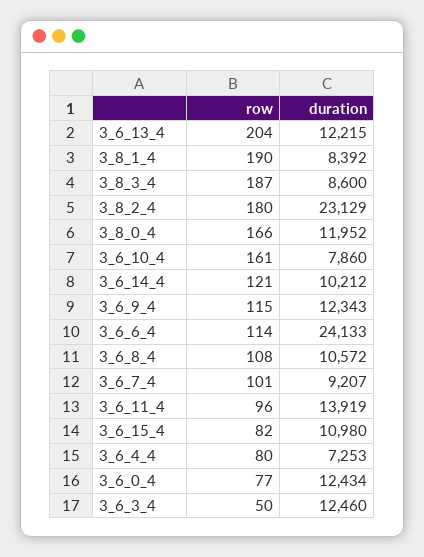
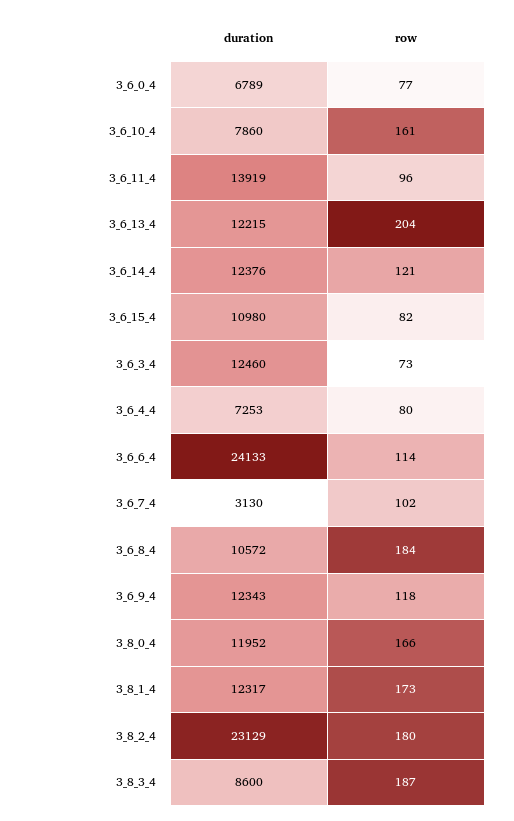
  {
    "row": {
      "3_6_13_4": 204,
-     "3_8_1_4": 190,
+     "3_8_1_4": 173,
      "3_8_3_4": 187,
      "3_8_2_4": 180,
      "3_8_0_4": 166,
      "3_6_10_4": 161,
      "3_6_14_4": 121,
-     "3_6_9_4": 115,
+     "3_6_9_4": 118,
      "3_6_6_4": 114,
-     "3_6_8_4": 108,
+     "3_6_8_4": 184,
-     "3_6_7_4": 101,
+     "3_6_7_4": 102,
      "3_6_11_4": 96,
      "3_6_15_4": 82,
      "3_6_4_4": 80,
      "3_6_0_4": 77,
-     "3_6_3_4": 50
+     "3_6_3_4": 73
    },
    "duration": {
      "3_6_13_4": 12215,
-     "3_8_1_4": 8392,
+     "3_8_1_4": 12317,
      "3_8_3_4": 8600,
      "3_8_2_4": 23129,
      "3_8_0_4": 11952,
      "3_6_10_4": 7860,
-     "3_6_14_4": 10212,
+     "3_6_14_4": 12376,
      "3_6_9_4": 12343,
      "3_6_6_4": 24133,
      "3_6_8_4": 10572,
-     "3_6_7_4": 9207,
+     "3_6_7_4": 3130,
      "3_6_11_4": 13919,
      "3_6_15_4": 10980,
      "3_6_4_4": 7253,
-     "3_6_0_4": 12434,
+     "3_6_0_4": 6789,
      "3_6_3_4": 12460
    }
  }

